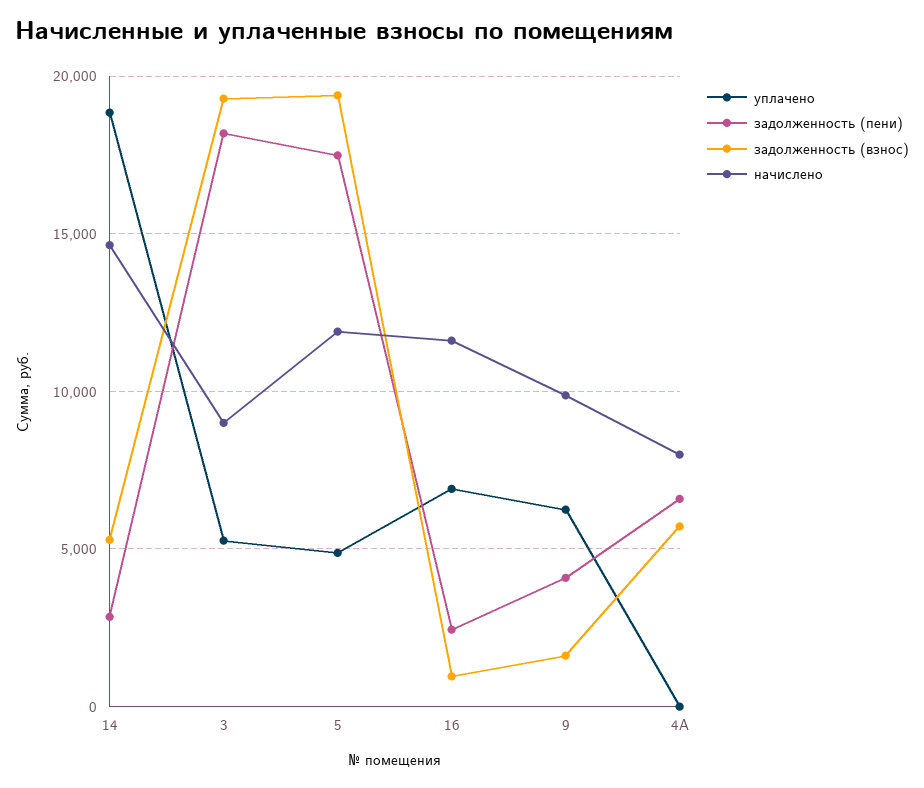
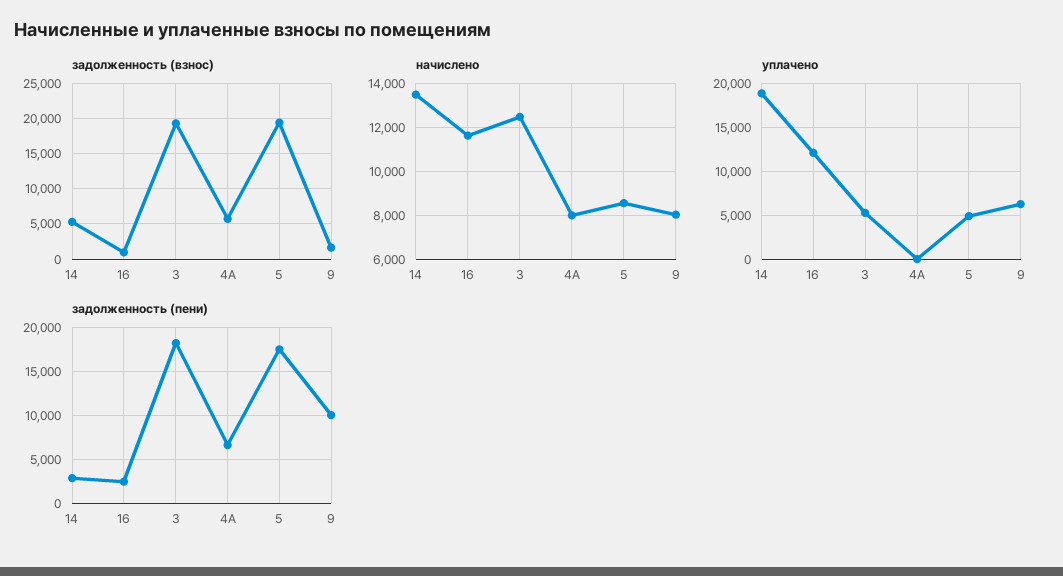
  {
    "уплачено": {
      "14": 19000,
      "3": 5500,
      "5": 5000,
-     "16": 7000,
+     "16": 12000,
      "9": 6500,
      "4А": 0
    },
    "задолженность (пени)": {
      "14": 3000,
      "3": 18000,
      "5": 17500,
      "16": 2500,
-     "9": 4000,
+     "9": 10000,
      "4А": 6500
    },
    "задолженность (взнос)": {
      "14": 5500,
      "3": 19500,
      "5": 19500,
      "16": 1000,
      "9": 1500,
      "4А": 5500
    },
    "начислено": {
-     "14": 14500,
+     "14": 13500,
-     "3": 9000,
+     "3": 12500,
-     "5": 12000,
+     "5": 8500,
      "16": 11500,
-     "9": 10000,
+     "9": 8000,
      "4А": 8000
    }
  }

